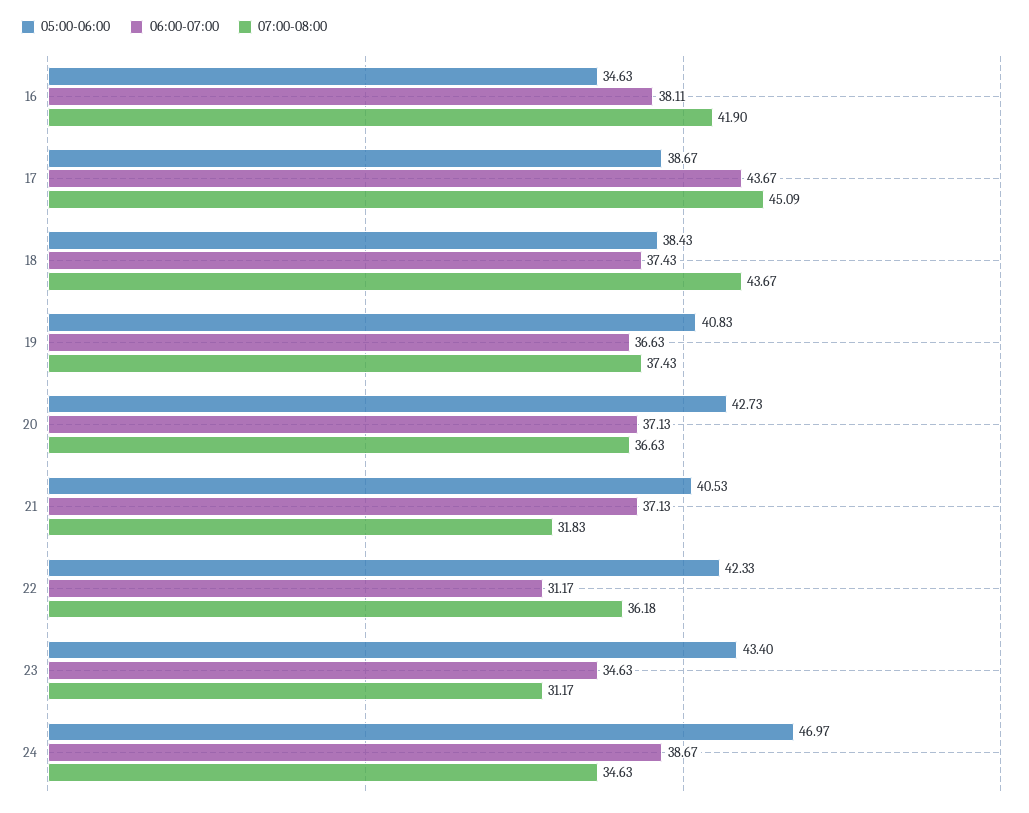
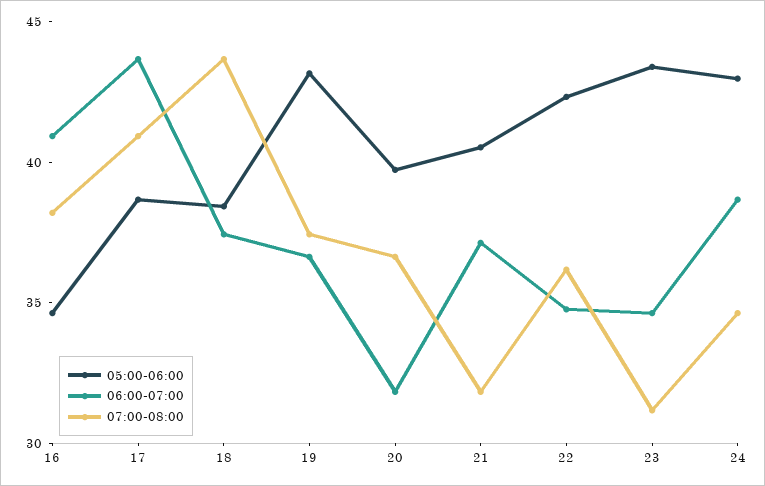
  {
    "05:00-06:00": {
      "16": 34.63,
      "17": 38.67,
      "18": 38.43,
-     "19": 40.83,
+     "19": 43,
-     "20": 42.73,
+     "20": 40,
      "21": 40.53,
      "22": 42.33,
      "23": 43.4,
-     "24": 46.97
+     "24": 43
    },
    "06:00-07:00": {
-     "16": 38.11,
+     "16": 41,
      "17": 43.67,
      "18": 37.43,
      "19": 36.63,
-     "20": 37.13,
+     "20": 32,
      "21": 37.13,
-     "22": 31.17,
+     "22": 35,
      "23": 34.63,
      "24": 38.67
    },
    "07:00-08:00": {
-     "16": 41.9,
+     "16": 38,
-     "17": 45.09,
+     "17": 41,
      "18": 43.67,
      "19": 37.43,
      "20": 36.63,
      "21": 31.83,
      "22": 36.18,
      "23": 31.17,
      "24": 34.63
    }
  }

